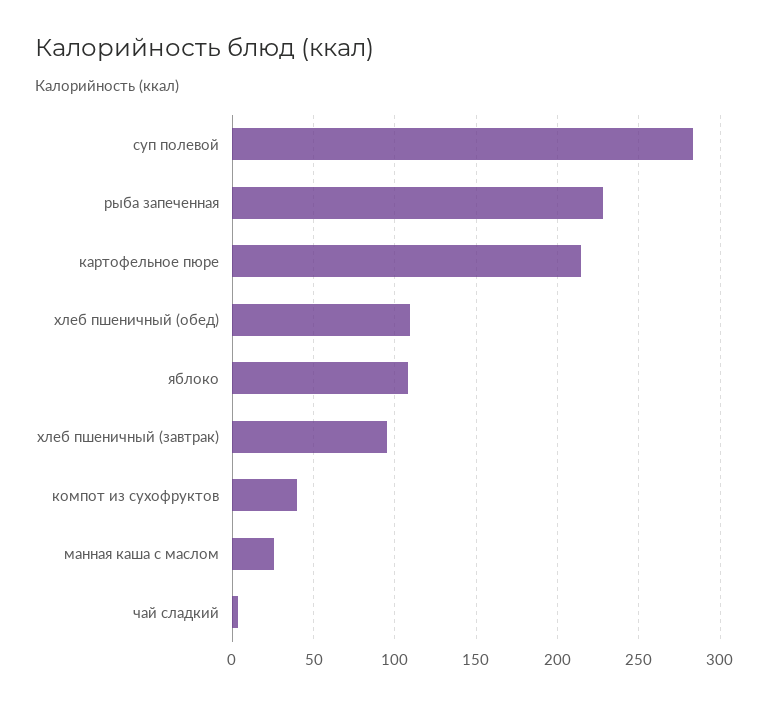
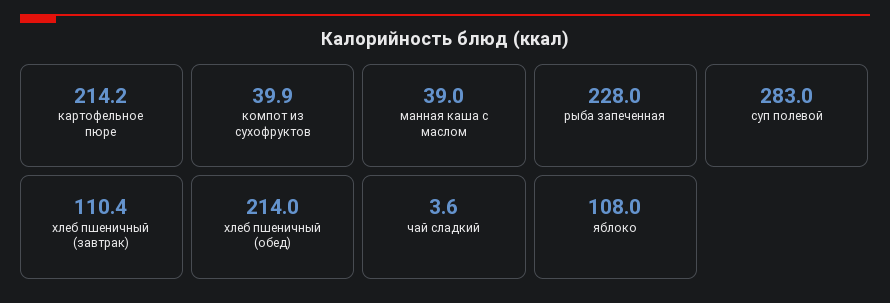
  {
    "суп полевой": 283,
    "рыба запеченная": 228,
    "картофельное пюре": 214.2,
-   "хлеб пшеничный (обед)": 110,
+   "хлеб пшеничный (обед)": 214,
    "яблоко": 108,
-   "хлеб пшеничный (завтрак)": 95,
+   "хлеб пшеничный (завтрак)": 110.4,
    "компот из сухофруктов": 39.9,
-   "манная каша с маслом": 25,
+   "манная каша с маслом": 39,
    "чай сладкий": 3.6
  }

